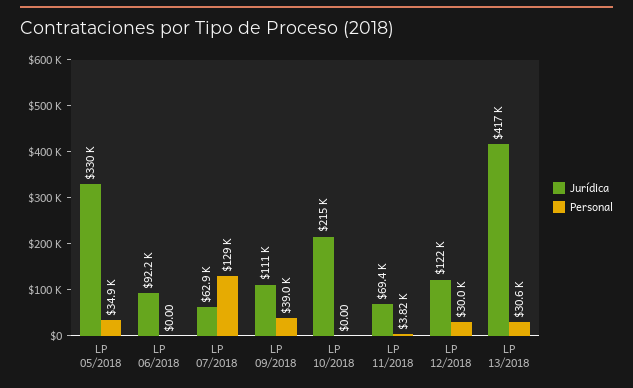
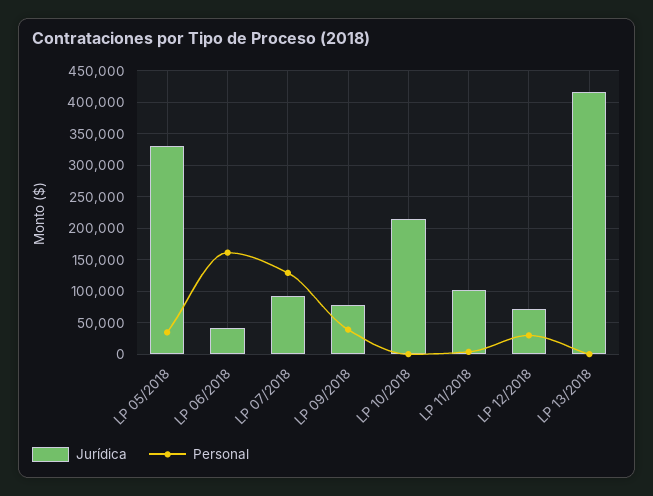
  {
    "Jurídica": {
      "LP 05/2018": 330000,
-     "LP 06/2018": 92200,
+     "LP 06/2018": 40000,
-     "LP 07/2018": 62900,
+     "LP 07/2018": 90000,
-     "LP 09/2018": 111000,
+     "LP 09/2018": 80000,
      "LP 10/2018": 215000,
-     "LP 11/2018": 69400,
+     "LP 11/2018": 100000,
-     "LP 12/2018": 122000,
+     "LP 12/2018": 70000,
      "LP 13/2018": 417000
    },
    "Personal": {
      "LP 05/2018": 34900,
-     "LP 06/2018": 0,
+     "LP 06/2018": 160000,
      "LP 07/2018": 129000,
      "LP 09/2018": 39000,
      "LP 10/2018": 0,
      "LP 11/2018": 3820,
      "LP 12/2018": 30000,
-     "LP 13/2018": 30600
+     "LP 13/2018": 0
    }
  }

